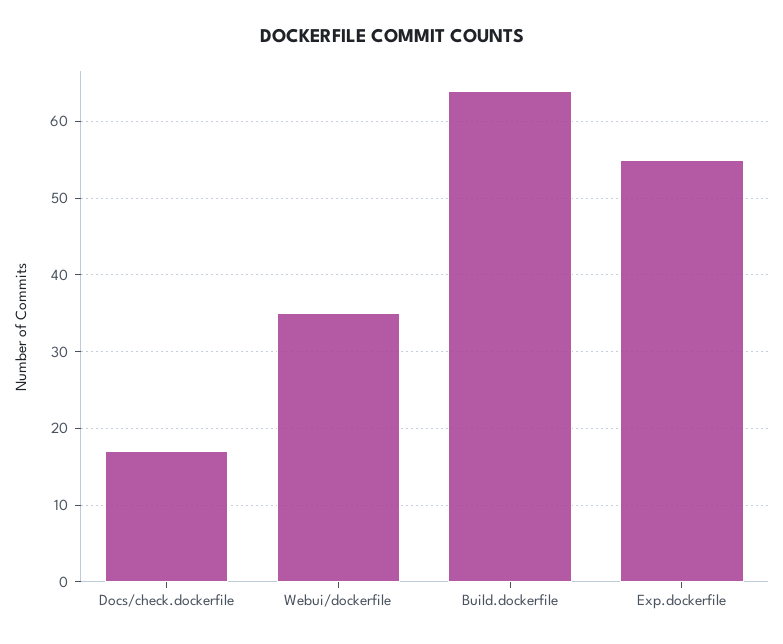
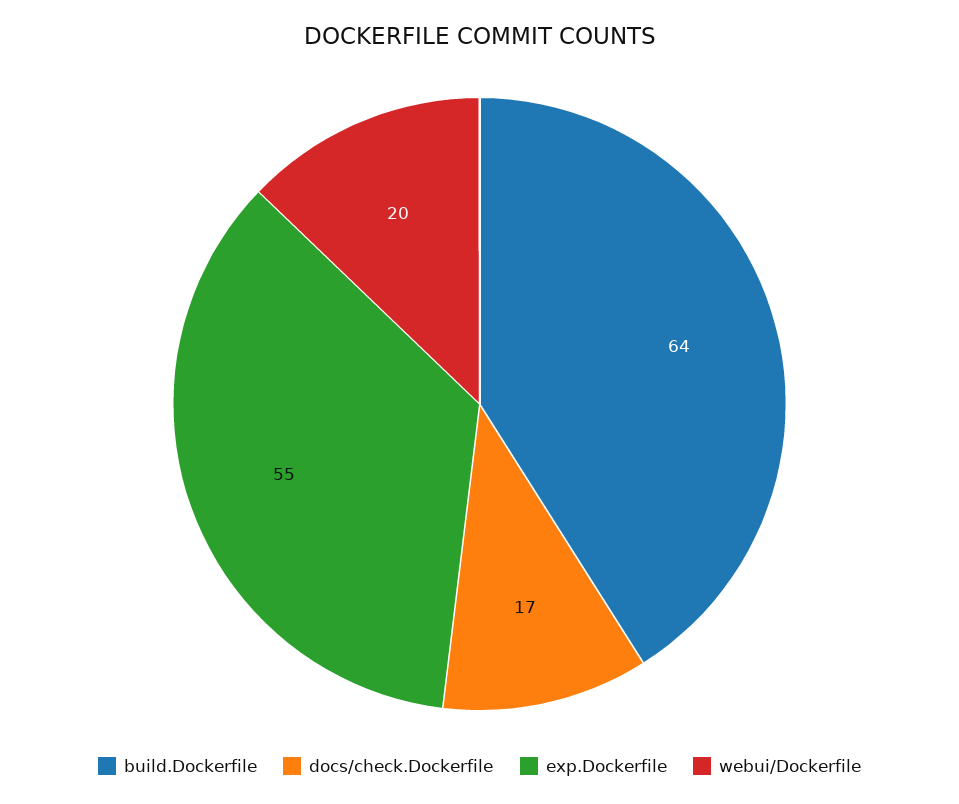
  {
    "Docs/check.dockerfile": 17,
-   "Webui/dockerfile": 35,
+   "Webui/dockerfile": 20,
    "Build.dockerfile": 64,
    "Exp.dockerfile": 55
  }

